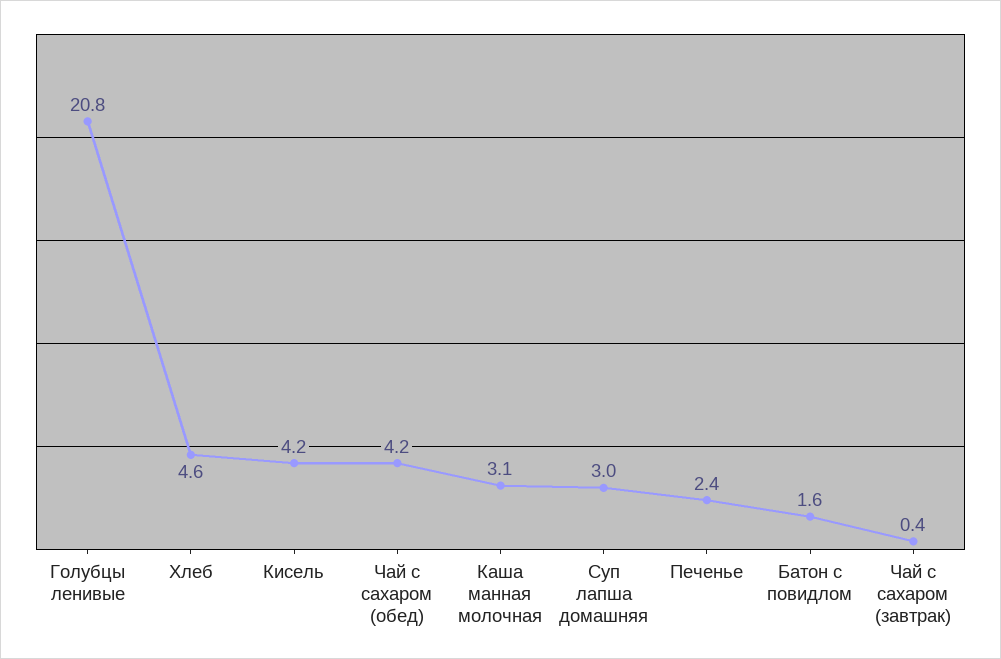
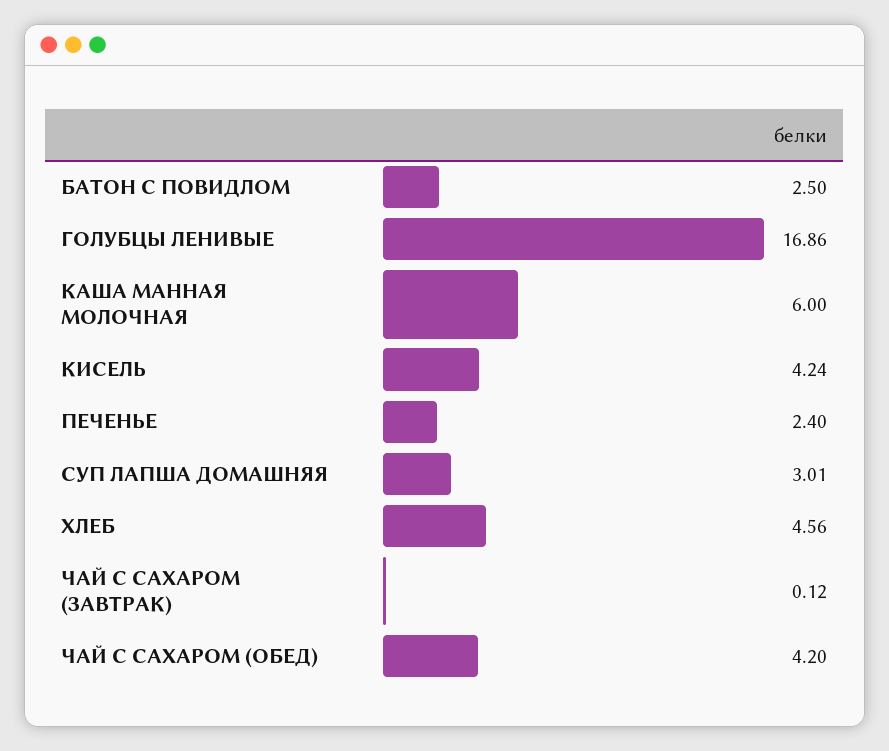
  {
-   "Голубцы ленивые": 20.8,
+   "Голубцы ленивые": 16.86,
    "Хлеб": 4.56,
    "Кисель": 4.24,
    "Чай с сахаром (обед)": 4.2,
-   "Каша манная молочная": 3.1,
+   "Каша манная молочная": 6,
    "Суп лапша домашняя": 3.01,
    "Печенье": 2.4,
-   "Батон с повидлом": 1.6,
+   "Батон с повидлом": 2.5,
-   "Чай с сахаром (завтрак)": 0.4
+   "Чай с сахаром (завтрак)": 0.12
  }

